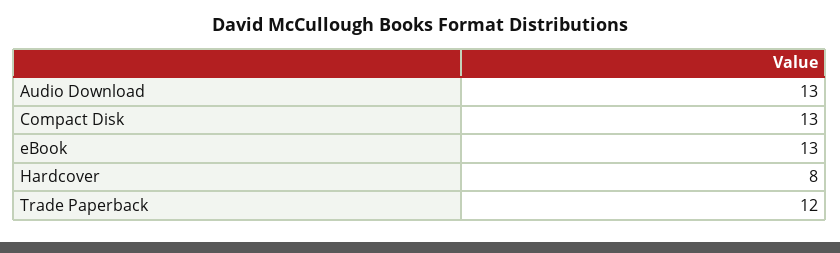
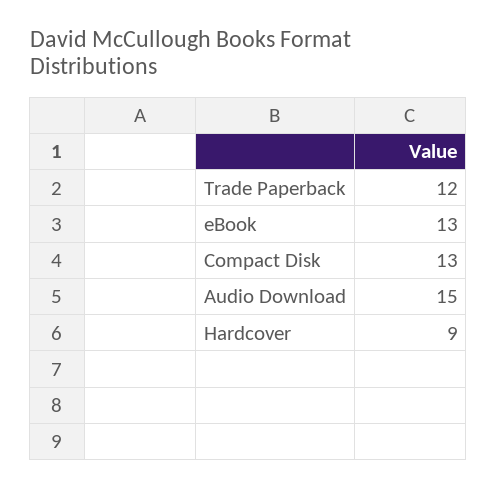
  {
-   "Audio Download": 13,
+   "Audio Download": 15,
    "Compact Disk": 13,
    "eBook": 13,
-   "Hardcover": 8,
+   "Hardcover": 9,
    "Trade Paperback": 12
  }

